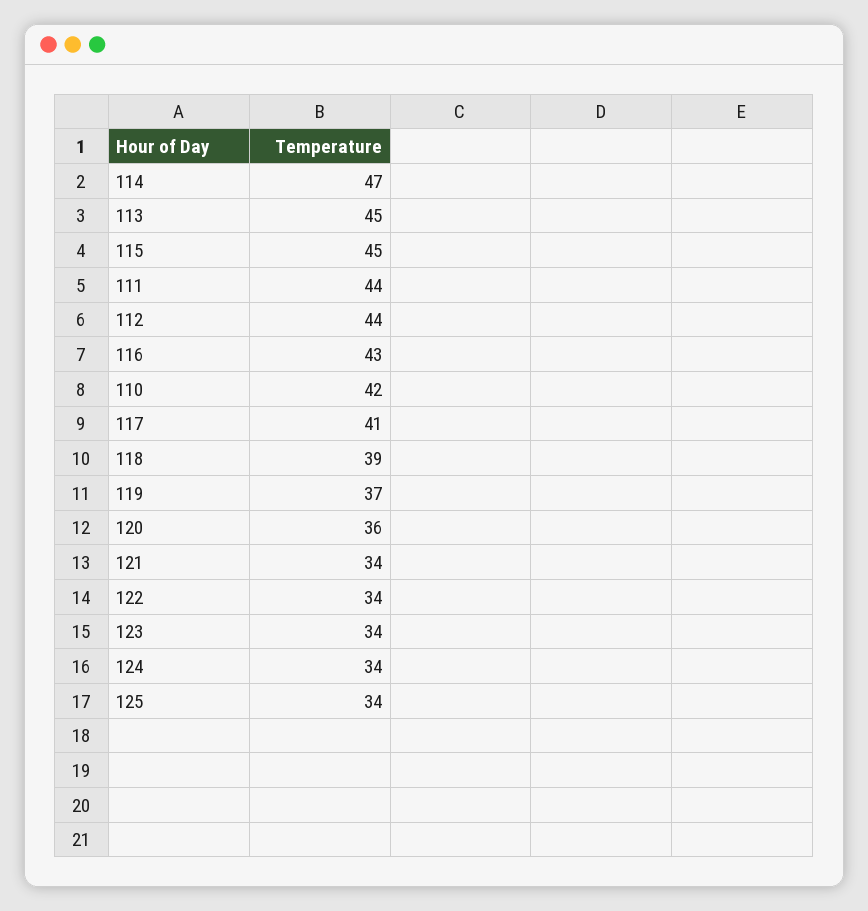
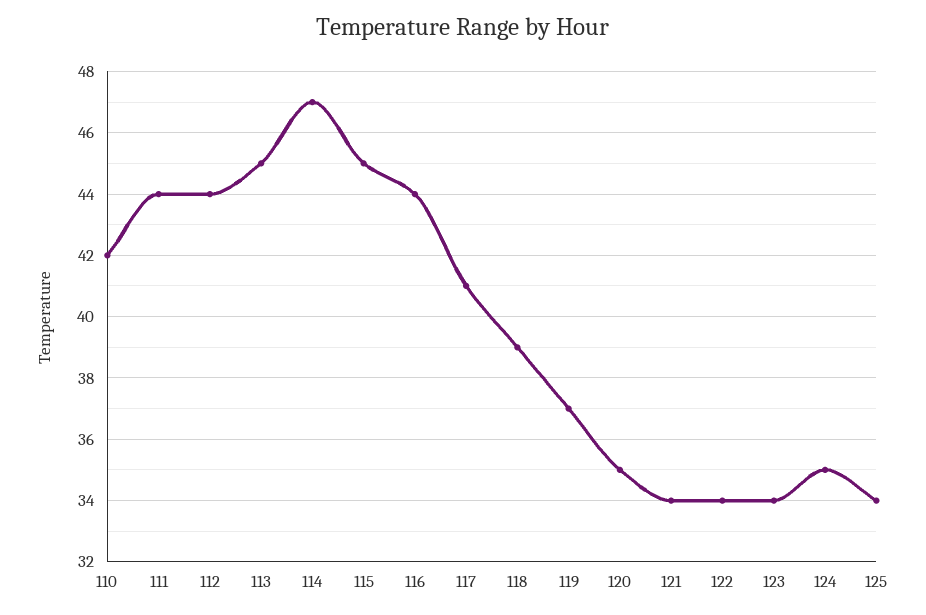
  {
    "114": 47,
    "113": 45,
    "115": 45,
    "111": 44,
    "112": 44,
-   "116": 43,
+   "116": 44,
    "110": 42,
    "117": 41,
    "118": 39,
    "119": 37,
-   "120": 36,
+   "120": 35,
    "121": 34,
    "122": 34,
    "123": 34,
-   "124": 34,
+   "124": 35,
    "125": 34
  }

